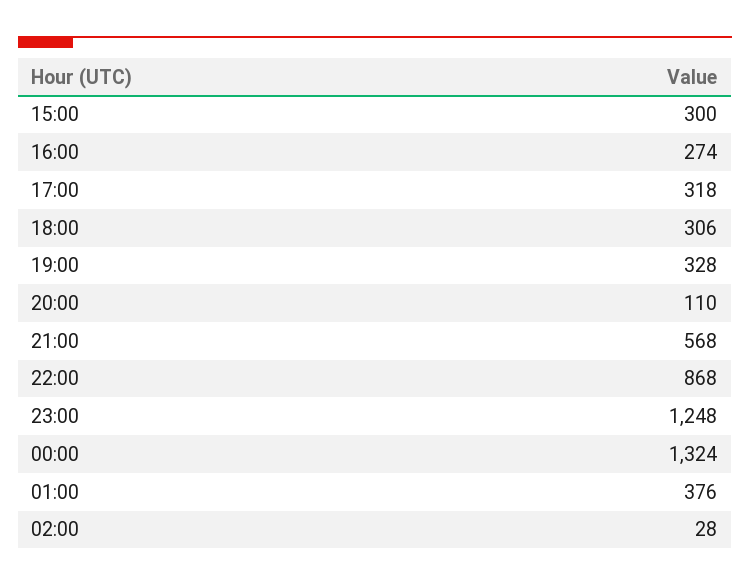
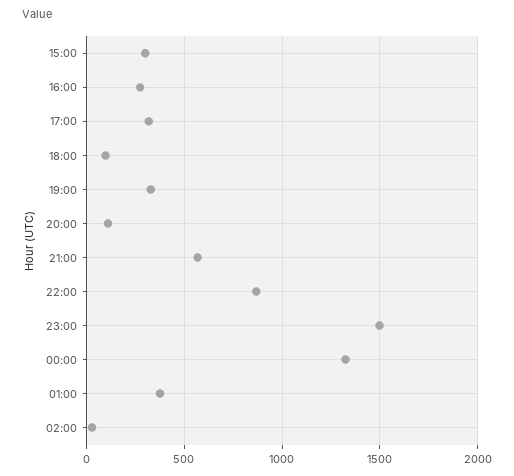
  {
    "15:00": 300,
    "16:00": 274,
    "17:00": 318,
-   "18:00": 306,
+   "18:00": 100,
    "19:00": 328,
    "20:00": 110,
    "21:00": 568,
    "22:00": 868,
-   "23:00": 1248,
+   "23:00": 1500,
    "00:00": 1324,
    "01:00": 376,
    "02:00": 28
  }

